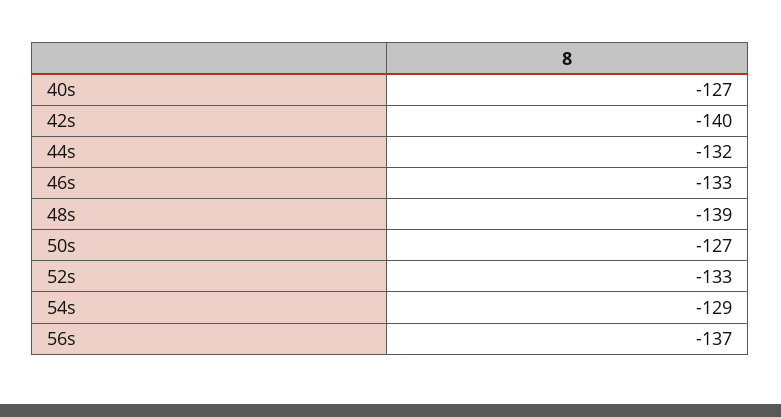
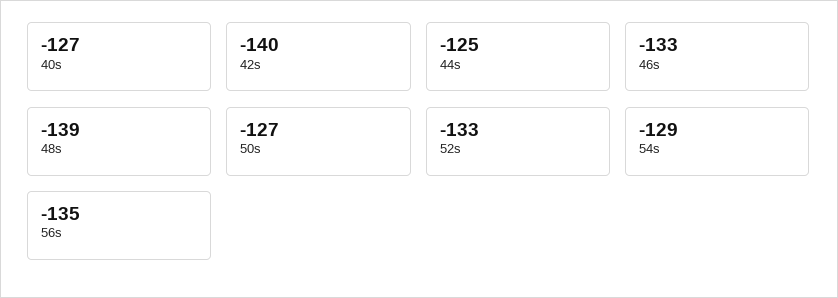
  {
    "40s": -127,
    "42s": -140,
-   "44s": -132,
+   "44s": -125,
    "46s": -133,
    "48s": -139,
    "50s": -127,
    "52s": -133,
    "54s": -129,
-   "56s": -137
+   "56s": -135
  }

